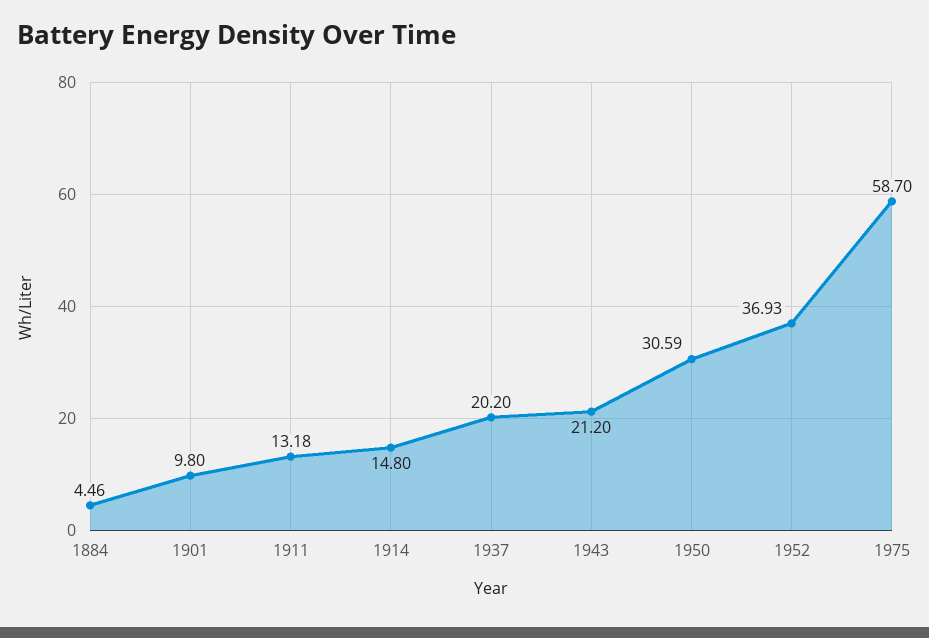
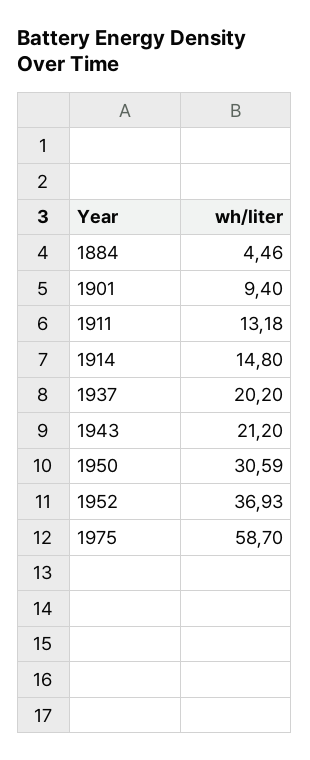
  {
    "1884": 4.46,
-   "1901": 9.8,
+   "1901": 9.4,
    "1911": 13.18,
    "1914": 14.8,
    "1937": 20.2,
    "1943": 21.2,
    "1950": 30.59,
    "1952": 36.93,
    "1975": 58.7
  }

